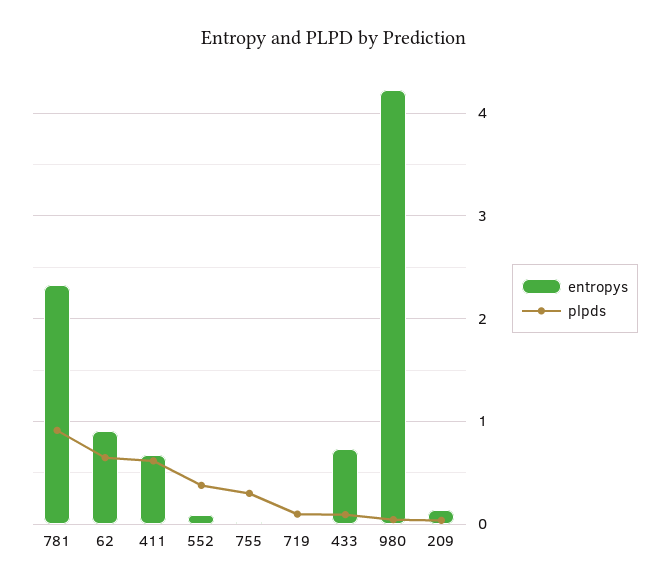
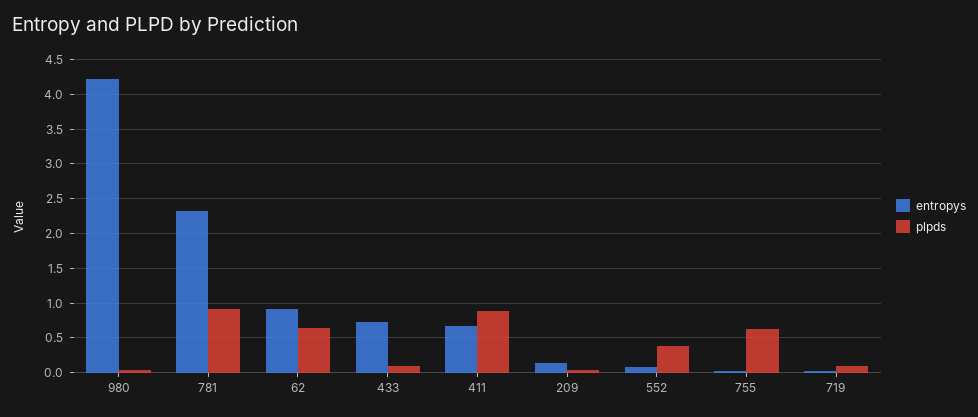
  {
    "entropys": {
      "781": 2.3,
      "62": 0.9,
      "411": 0.7,
      "552": 0.1,
      "755": 0,
      "719": 0,
      "433": 0.7,
      "980": 4.2,
      "209": 0.1
    },
    "plpds": {
      "781": 0.9,
      "62": 0.6,
-     "411": 0.6,
+     "411": 0.9,
      "552": 0.4,
-     "755": 0.3,
+     "755": 0.6,
      "719": 0.1,
      "433": 0.1,
      "980": 0,
      "209": 0
    }
  }

